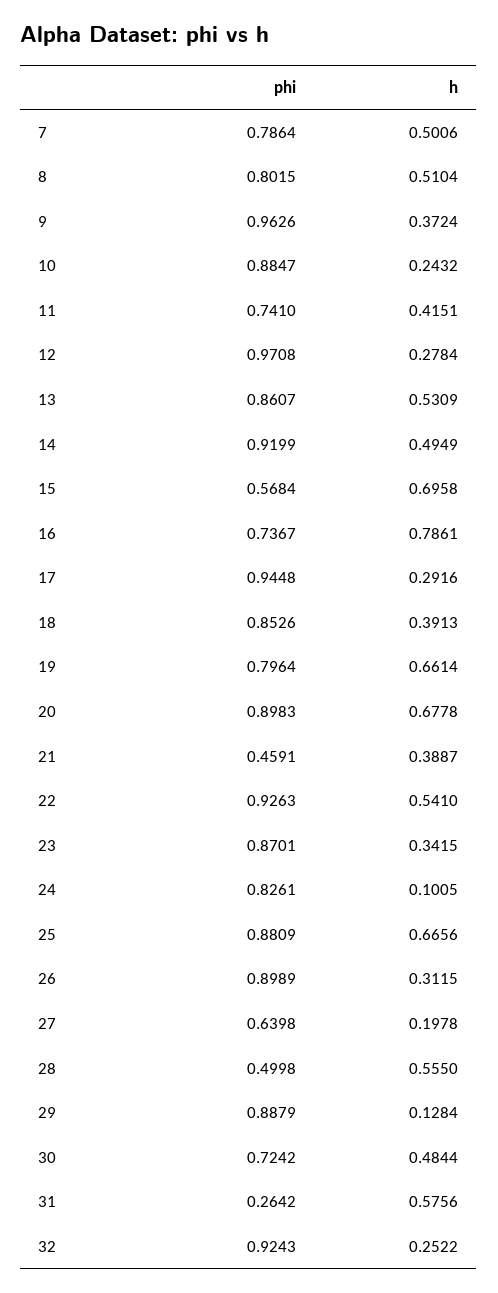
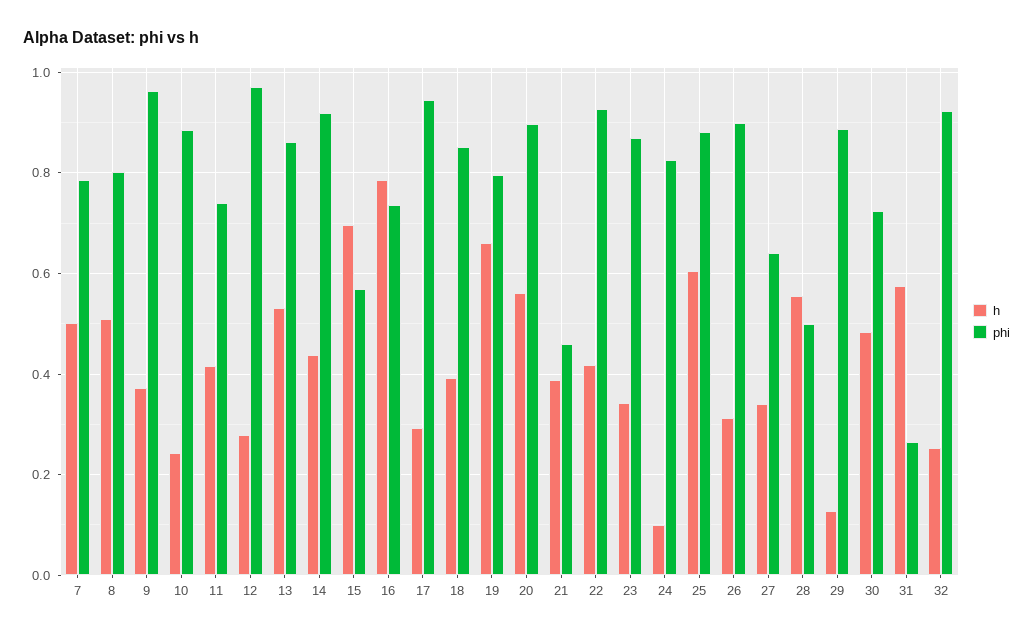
  {
    "phi": {
      "7": 0.7864,
      "8": 0.8015,
      "9": 0.9626,
      "10": 0.8847,
      "11": 0.741,
      "12": 0.9708,
      "13": 0.8607,
      "14": 0.9199,
      "15": 0.5684,
      "16": 0.7367,
      "17": 0.9448,
      "18": 0.8526,
      "19": 0.7964,
      "20": 0.8983,
      "21": 0.4591,
      "22": 0.9263,
      "23": 0.8701,
      "24": 0.8261,
      "25": 0.8809,
      "26": 0.8989,
      "27": 0.6398,
      "28": 0.4998,
      "29": 0.8879,
      "30": 0.7242,
      "31": 0.2642,
      "32": 0.9243
    },
    "h": {
      "7": 0.5006,
      "8": 0.5104,
      "9": 0.3724,
      "10": 0.2432,
      "11": 0.4151,
      "12": 0.2784,
      "13": 0.5309,
-     "14": 0.4949,
+     "14": 0.44,
      "15": 0.6958,
      "16": 0.7861,
      "17": 0.2916,
      "18": 0.3913,
      "19": 0.6614,
-     "20": 0.6778,
+     "20": 0.56,
      "21": 0.3887,
-     "22": 0.541,
+     "22": 0.42,
      "23": 0.3415,
      "24": 0.1005,
-     "25": 0.6656,
+     "25": 0.6,
      "26": 0.3115,
-     "27": 0.1978,
+     "27": 0.34,
      "28": 0.555,
      "29": 0.1284,
      "30": 0.4844,
      "31": 0.5756,
      "32": 0.2522
    }
  }

